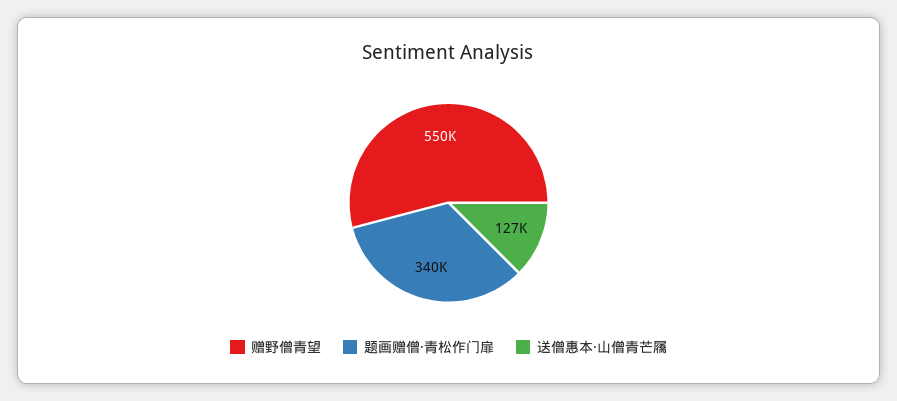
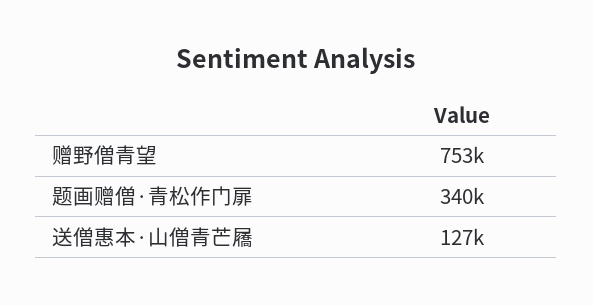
  {
-   "赠野僧青望": 550000,
+   "赠野僧青望": 753000,
    "题画赠僧·青松作门扉": 340000,
    "送僧惠本·山僧青芒屩": 127000
  }

